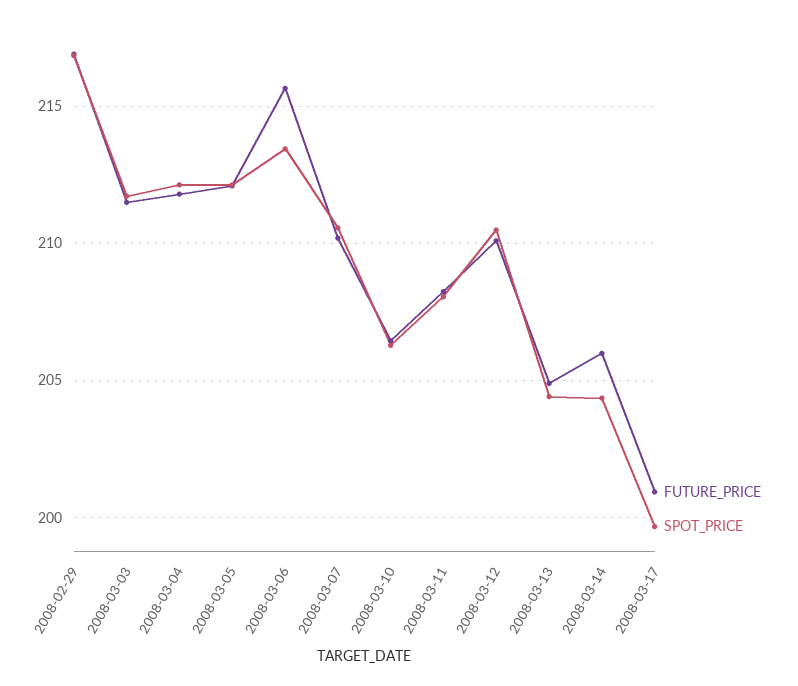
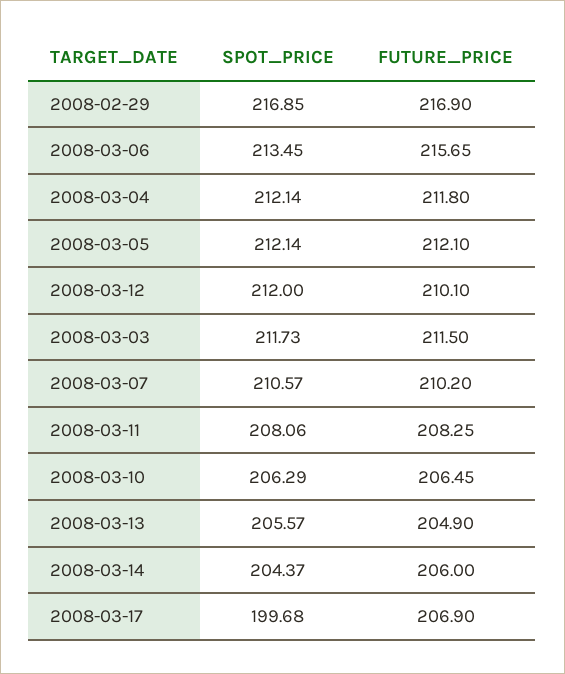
  {
    "FUTURE_PRICE": {
      "2008-02-29": 216.9,
      "2008-03-03": 211.5,
      "2008-03-04": 211.8,
      "2008-03-05": 212.1,
      "2008-03-06": 215.65,
      "2008-03-07": 210.2,
      "2008-03-10": 206.45,
      "2008-03-11": 208.25,
      "2008-03-12": 210.1,
      "2008-03-13": 204.9,
      "2008-03-14": 206,
-     "2008-03-17": 201
+     "2008-03-17": 206.9
    },
    "SPOT_PRICE": {
      "2008-02-29": 216.85,
      "2008-03-03": 211.73,
      "2008-03-04": 212.14,
      "2008-03-05": 212.14,
      "2008-03-06": 213.45,
      "2008-03-07": 210.57,
      "2008-03-10": 206.29,
      "2008-03-11": 208.06,
-     "2008-03-12": 210.5,
+     "2008-03-12": 212,
-     "2008-03-13": 204.5,
+     "2008-03-13": 205.57,
      "2008-03-14": 204.37,
      "2008-03-17": 199.68
    }
  }

